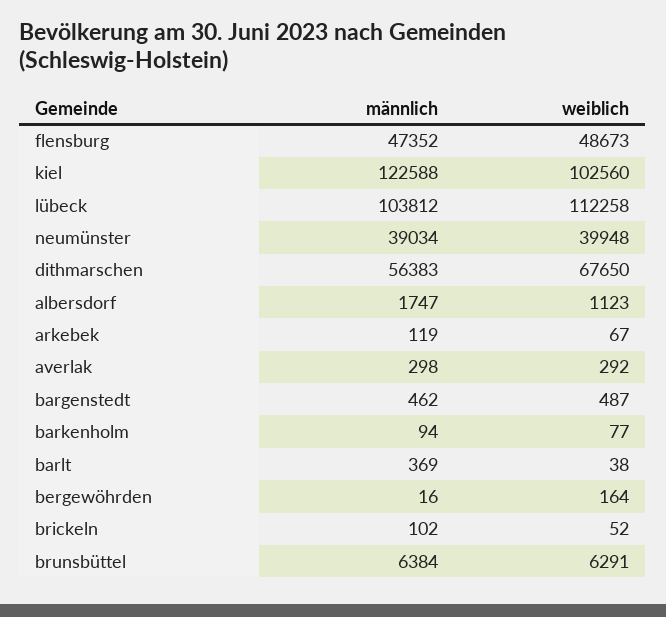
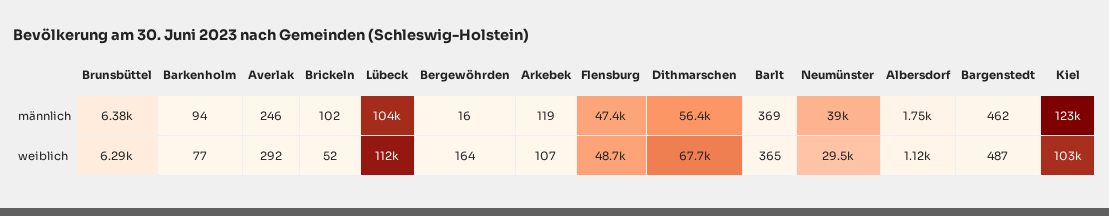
  {
    "männlich": {
      "flensburg": 47352,
      "kiel": 122588,
      "lübeck": 103812,
      "neumünster": 39034,
      "dithmarschen": 56383,
      "albersdorf": 1747,
      "arkebek": 119,
-     "averlak": 298,
+     "averlak": 246,
      "bargenstedt": 462,
      "barkenholm": 94,
      "barlt": 369,
      "bergewöhrden": 16,
      "brickeln": 102,
      "brunsbüttel": 6384
    },
    "weiblich": {
      "flensburg": 48673,
      "kiel": 102560,
      "lübeck": 112258,
-     "neumünster": 39948,
+     "neumünster": 29500,
      "dithmarschen": 67650,
      "albersdorf": 1123,
-     "arkebek": 67,
+     "arkebek": 107,
      "averlak": 292,
      "bargenstedt": 487,
      "barkenholm": 77,
-     "barlt": 38,
+     "barlt": 365,
      "bergewöhrden": 164,
      "brickeln": 52,
      "brunsbüttel": 6291
    }
  }

